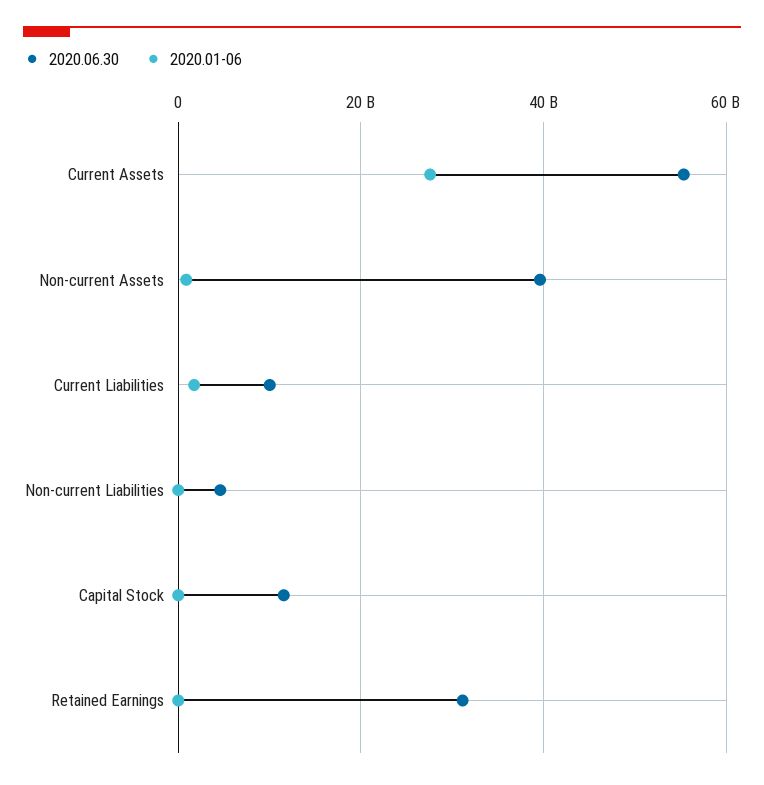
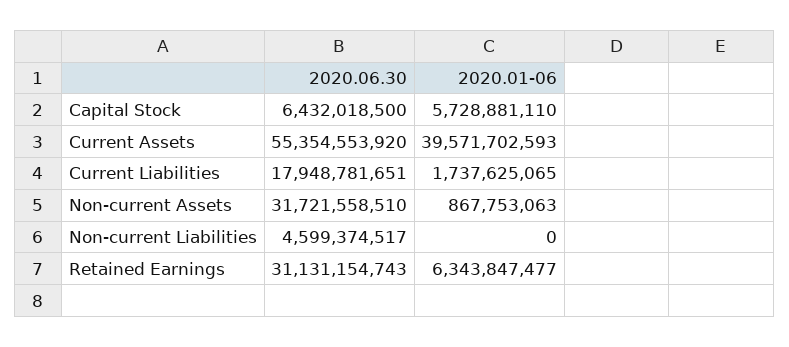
  {
    "2020.06.30": {
      "Current Assets": 55354553920,
-     "Non-current Assets": 40000000000,
+     "Non-current Assets": 31721558510,
-     "Current Liabilities": 10000000000,
+     "Current Liabilities": 17948781651,
      "Non-current Liabilities": 4599374517,
-     "Capital Stock": 12000000000,
+     "Capital Stock": 6432018500,
      "Retained Earnings": 31131154743
    },
    "2020.01-06": {
-     "Current Assets": 28000000000,
+     "Current Assets": 39571702593,
      "Non-current Assets": 867753063,
      "Current Liabilities": 1737625065,
      "Non-current Liabilities": 0,
-     "Capital Stock": 0,
+     "Capital Stock": 5728881110,
-     "Retained Earnings": 0
+     "Retained Earnings": 6343847477
    }
  }

